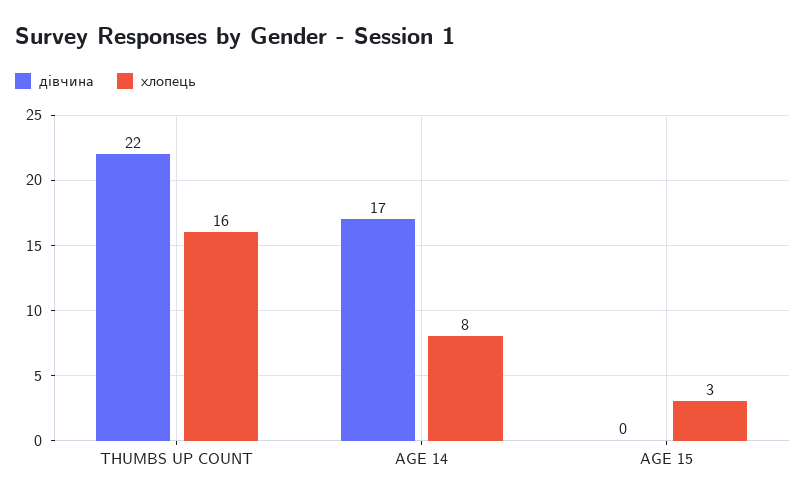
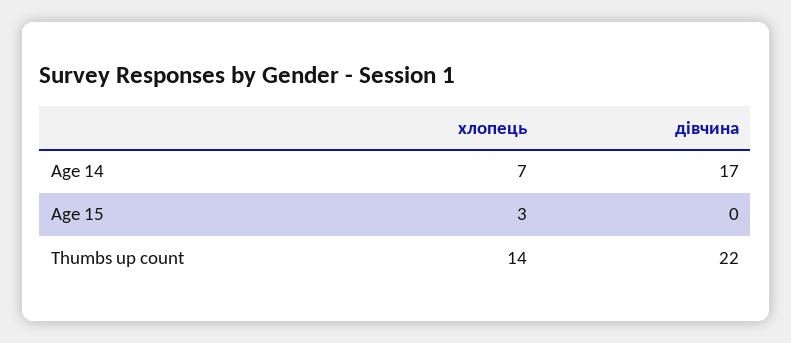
  {
    "дівчина": {
      "THUMBS UP COUNT": 22,
      "AGE 14": 17,
      "AGE 15": 0
    },
    "хлопець": {
-     "THUMBS UP COUNT": 16,
+     "THUMBS UP COUNT": 14,
-     "AGE 14": 8,
+     "AGE 14": 7,
      "AGE 15": 3
    }
  }

